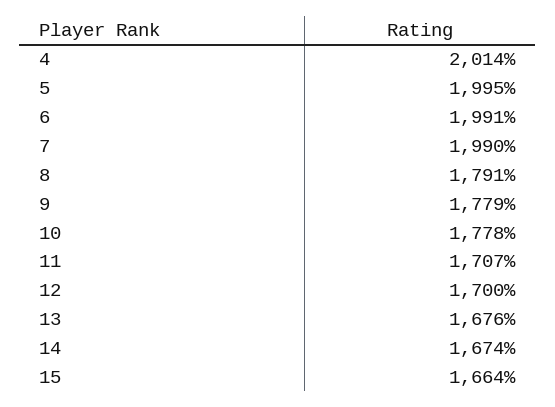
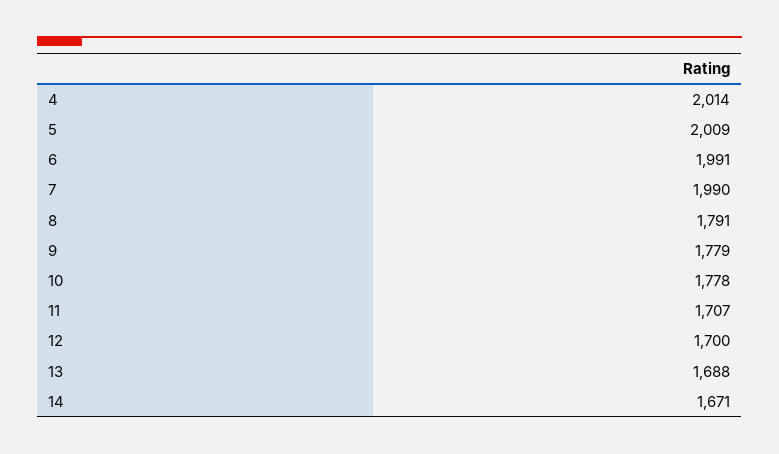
  {
    "4": 2014,
-   "5": 1995,
+   "5": 2009,
    "6": 1991,
    "7": 1990,
    "8": 1791,
    "9": 1779,
    "10": 1778,
    "11": 1707,
    "12": 1700,
-   "13": 1676,
+   "13": 1688,
-   "14": 1674,
+   "14": 1671
-   "15": 1664
  }

